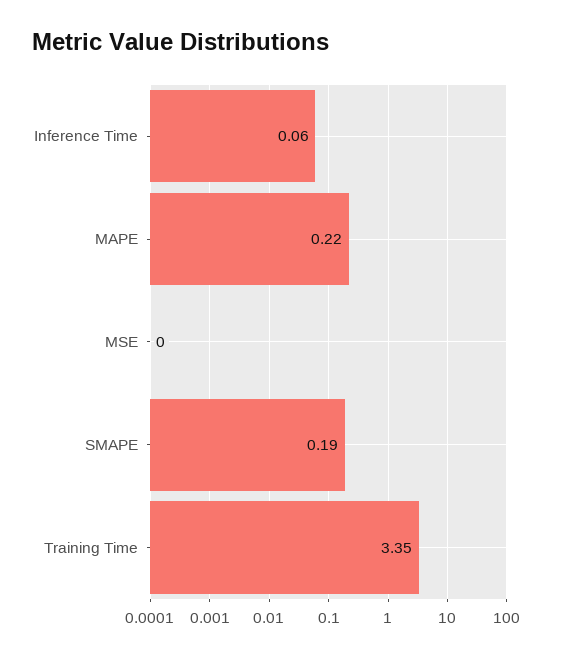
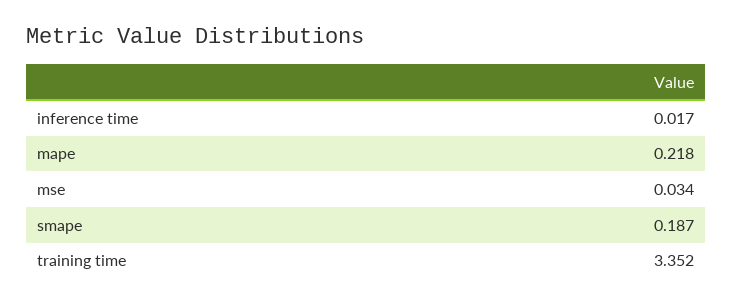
  {
-   "Inference Time": 0.06,
+   "Inference Time": 0.017,
    "MAPE": 0.218,
-   "MSE": 0,
+   "MSE": 0.034,
    "SMAPE": 0.187,
    "Training Time": 3.352
  }

